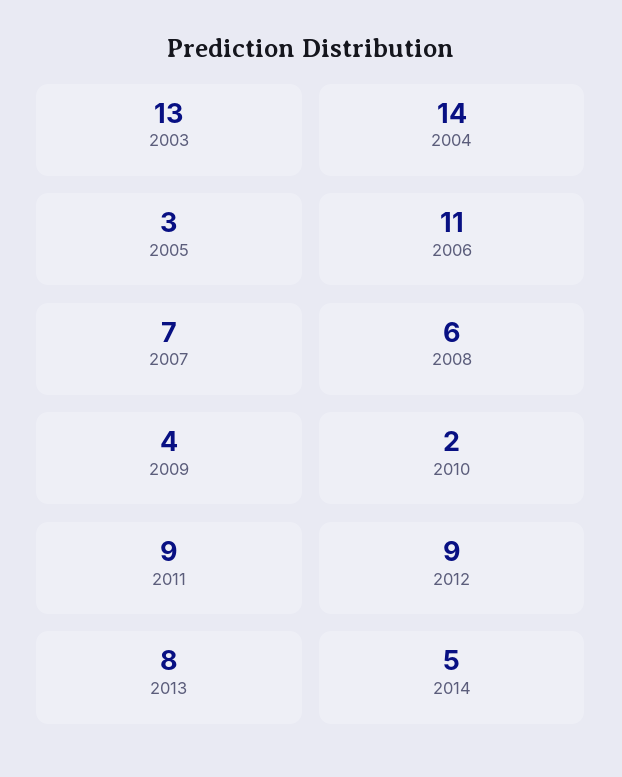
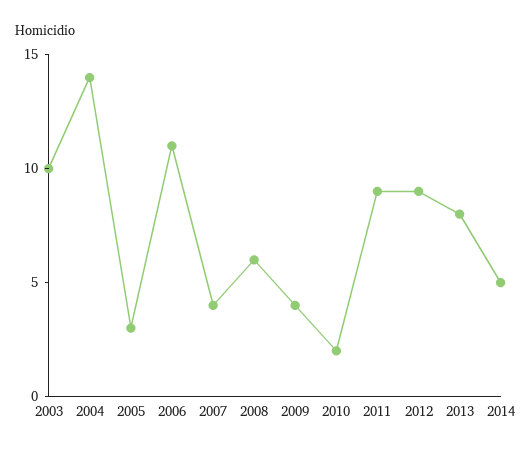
  {
-   "2003": 13,
+   "2003": 10,
    "2004": 14,
    "2005": 3,
    "2006": 11,
-   "2007": 7,
+   "2007": 4,
    "2008": 6,
    "2009": 4,
    "2010": 2,
    "2011": 9,
    "2012": 9,
    "2013": 8,
    "2014": 5
  }

